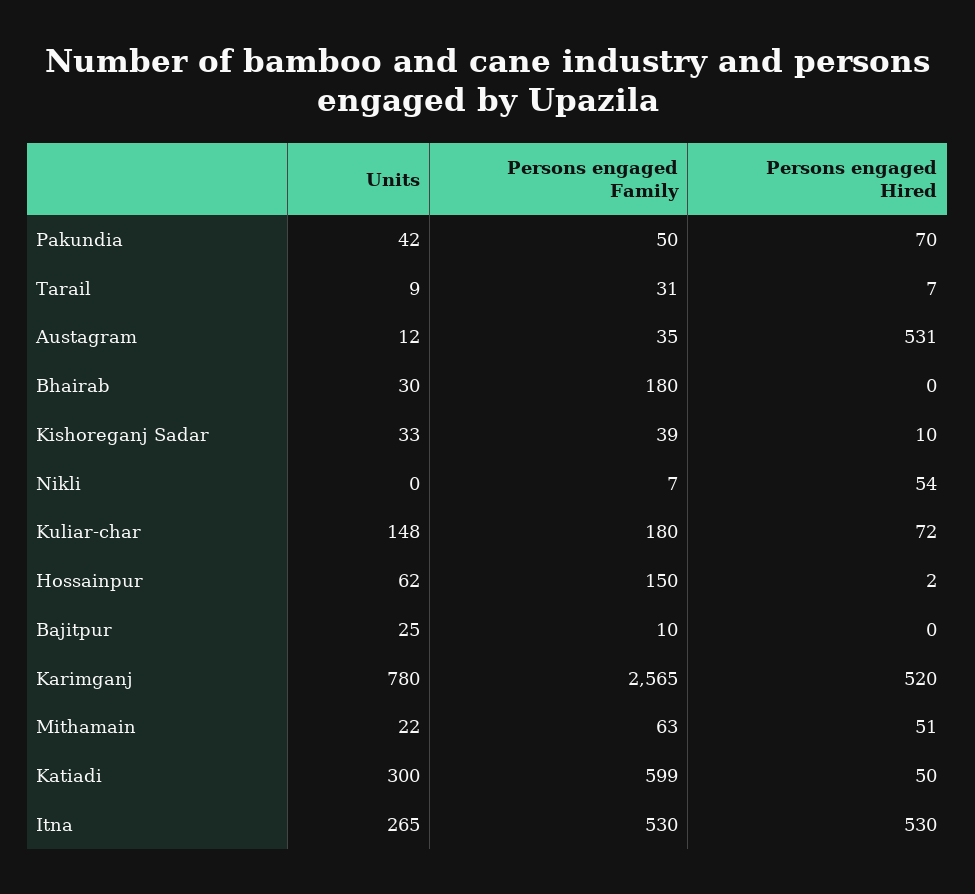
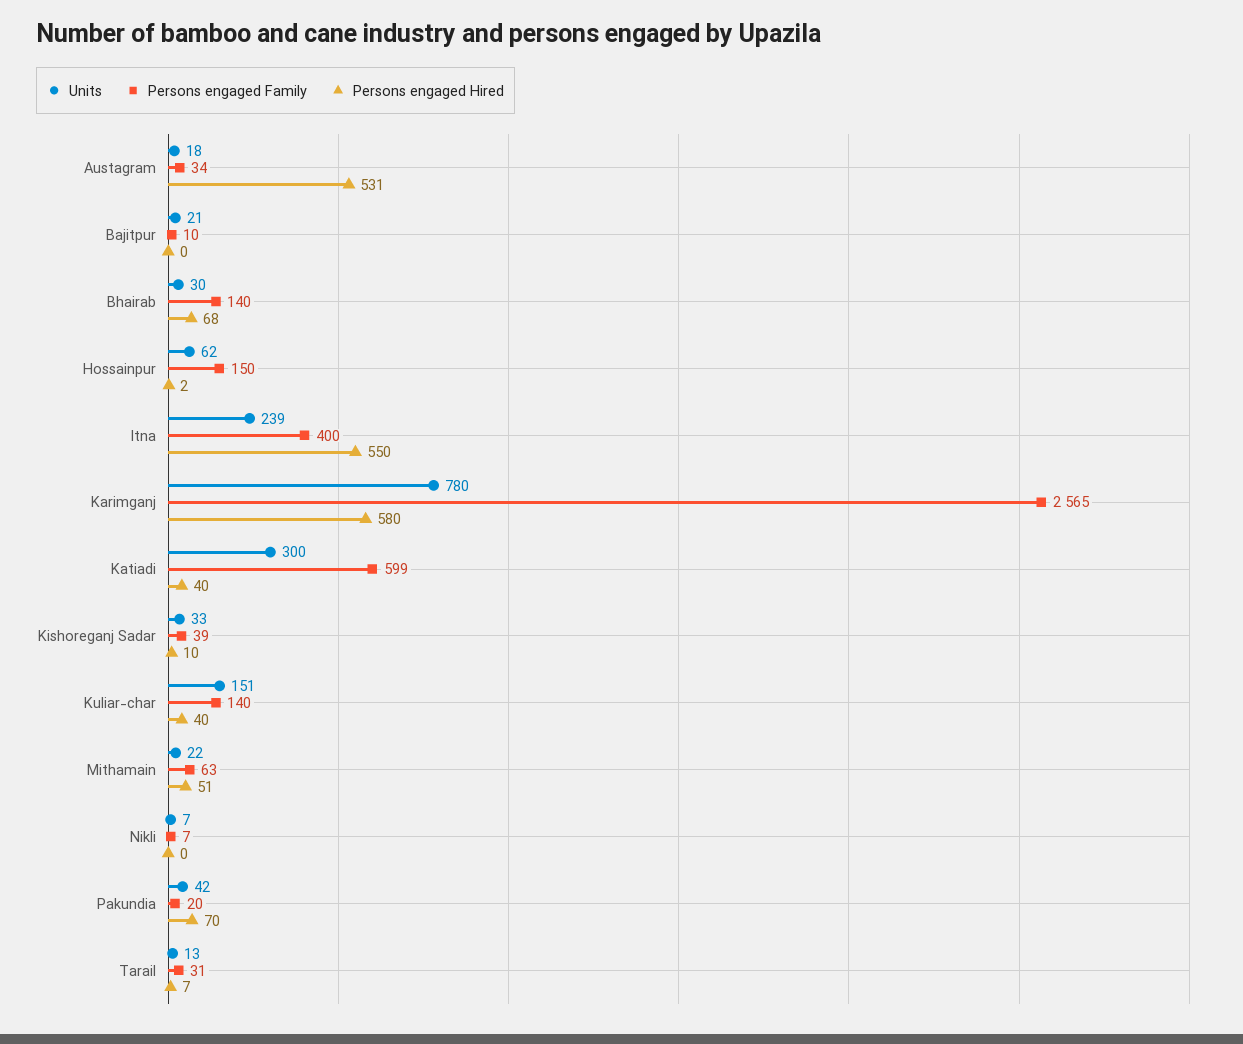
  {
    "Units": {
      "Pakundia": 42,
-     "Tarail": 9,
+     "Tarail": 13,
-     "Austagram": 12,
+     "Austagram": 18,
      "Bhairab": 30,
      "Kishoreganj Sadar": 33,
-     "Nikli": 0,
+     "Nikli": 7,
-     "Kuliar-char": 148,
+     "Kuliar-char": 151,
      "Hossainpur": 62,
-     "Bajitpur": 25,
+     "Bajitpur": 21,
      "Karimganj": 780,
      "Mithamain": 22,
      "Katiadi": 300,
-     "Itna": 265
+     "Itna": 239
    },
    "Persons engaged Family": {
-     "Pakundia": 50,
+     "Pakundia": 20,
      "Tarail": 31,
-     "Austagram": 35,
+     "Austagram": 34,
-     "Bhairab": 180,
+     "Bhairab": 140,
      "Kishoreganj Sadar": 39,
      "Nikli": 7,
-     "Kuliar-char": 180,
+     "Kuliar-char": 140,
      "Hossainpur": 150,
      "Bajitpur": 10,
      "Karimganj": 2565,
      "Mithamain": 63,
      "Katiadi": 599,
-     "Itna": 530
+     "Itna": 400
    },
    "Persons engaged Hired": {
      "Pakundia": 70,
      "Tarail": 7,
      "Austagram": 531,
-     "Bhairab": 0,
+     "Bhairab": 68,
      "Kishoreganj Sadar": 10,
-     "Nikli": 54,
+     "Nikli": 0,
-     "Kuliar-char": 72,
+     "Kuliar-char": 40,
      "Hossainpur": 2,
      "Bajitpur": 0,
-     "Karimganj": 520,
+     "Karimganj": 580,
      "Mithamain": 51,
-     "Katiadi": 50,
+     "Katiadi": 40,
-     "Itna": 530
+     "Itna": 550
    }
  }

